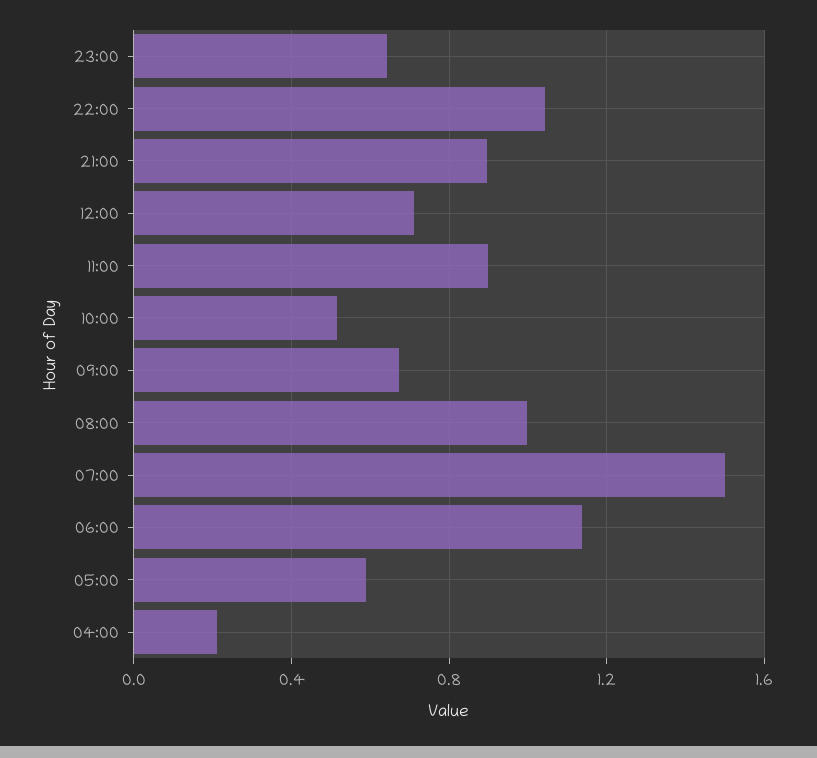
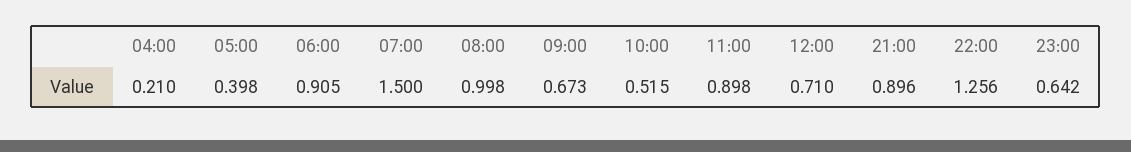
  {
    "23:00": 0.642,
-   "22:00": 1.05,
+   "22:00": 1.256,
    "21:00": 0.896,
    "12:00": 0.71,
    "11:00": 0.898,
    "10:00": 0.515,
    "09:00": 0.673,
    "08:00": 0.998,
    "07:00": 1.5,
-   "06:00": 1.15,
+   "06:00": 0.905,
-   "05:00": 0.6,
+   "05:00": 0.398,
    "04:00": 0.21
  }

